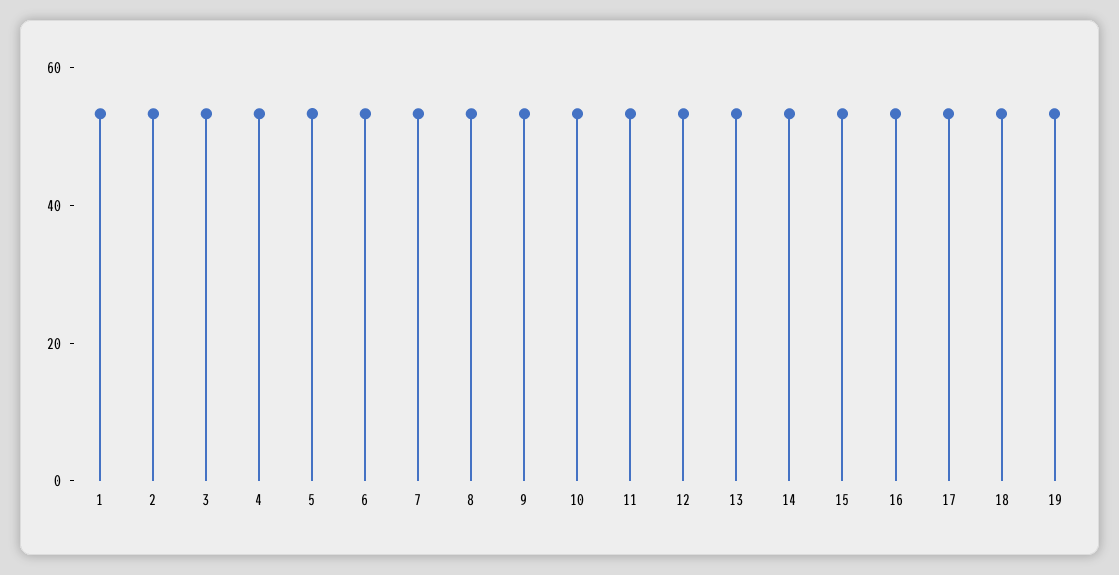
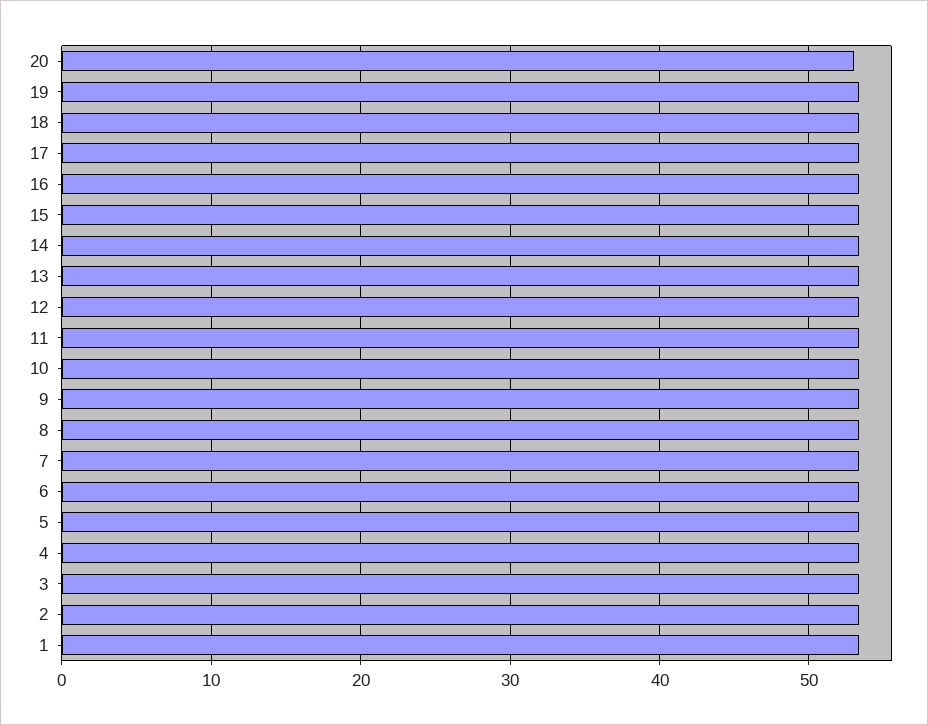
  {
    "1": 53,
    "2": 53,
    "3": 53,
    "4": 53,
    "5": 53,
    "6": 53,
    "7": 53,
    "8": 53,
    "9": 53,
    "10": 53,
    "11": 53,
    "12": 53,
    "13": 53,
    "14": 53,
    "15": 53,
    "16": 53,
    "17": 53,
    "18": 53,
-   "19": 53
+   "19": 53,
+   "20": 53
  }

